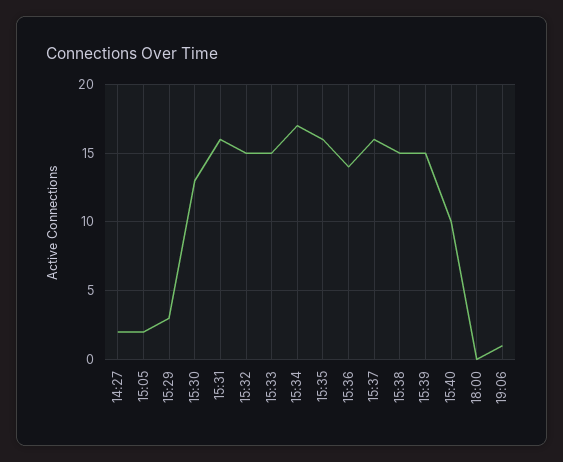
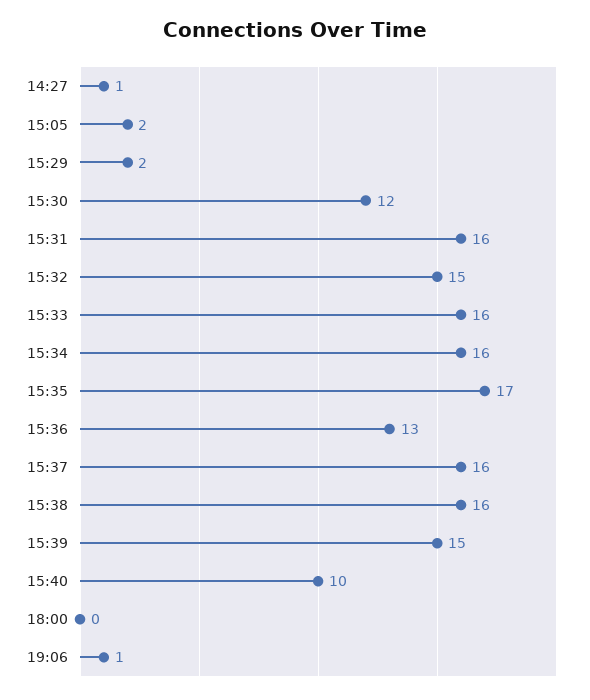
  {
-   "14:27": 2,
+   "14:27": 1,
    "15:05": 2,
-   "15:29": 3,
+   "15:29": 2,
-   "15:30": 13,
+   "15:30": 12,
    "15:31": 16,
    "15:32": 15,
-   "15:33": 15,
+   "15:33": 16,
-   "15:34": 17,
+   "15:34": 16,
-   "15:35": 16,
+   "15:35": 17,
-   "15:36": 14,
+   "15:36": 13,
    "15:37": 16,
-   "15:38": 15,
+   "15:38": 16,
    "15:39": 15,
    "15:40": 10,
    "18:00": 0,
    "19:06": 1
  }

